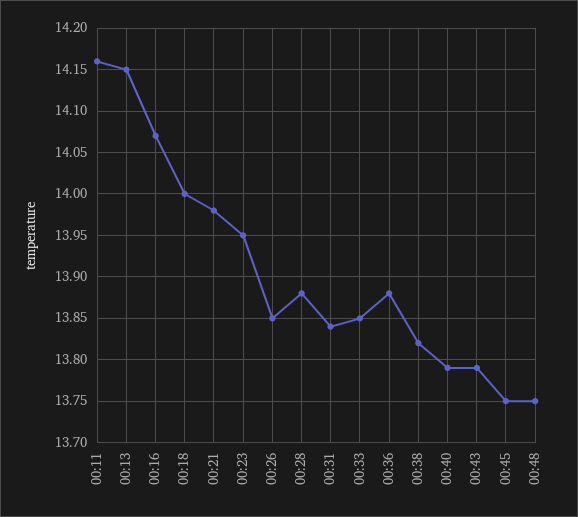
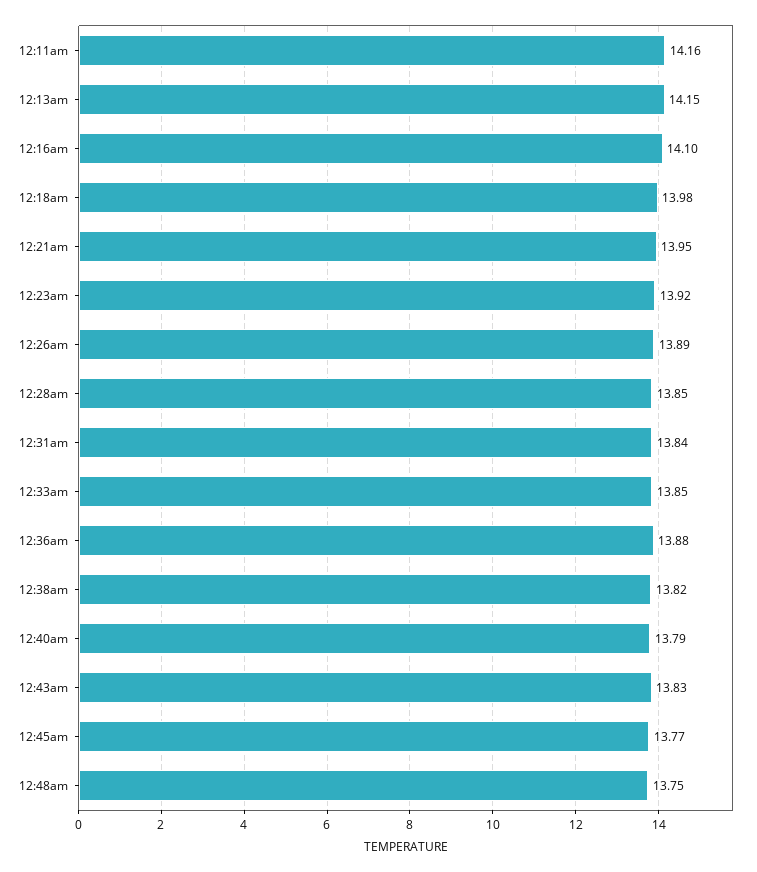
  {
    "00:11": 14.16,
    "00:13": 14.15,
-   "00:16": 14.07,
+   "00:16": 14.1,
-   "00:18": 14,
+   "00:18": 13.98,
-   "00:21": 13.98,
+   "00:21": 13.95,
-   "00:23": 13.95,
+   "00:23": 13.92,
-   "00:26": 13.85,
+   "00:26": 13.89,
-   "00:28": 13.88,
+   "00:28": 13.85,
    "00:31": 13.84,
    "00:33": 13.85,
    "00:36": 13.88,
    "00:38": 13.82,
    "00:40": 13.79,
-   "00:43": 13.79,
+   "00:43": 13.83,
-   "00:45": 13.75,
+   "00:45": 13.77,
    "00:48": 13.75
  }

